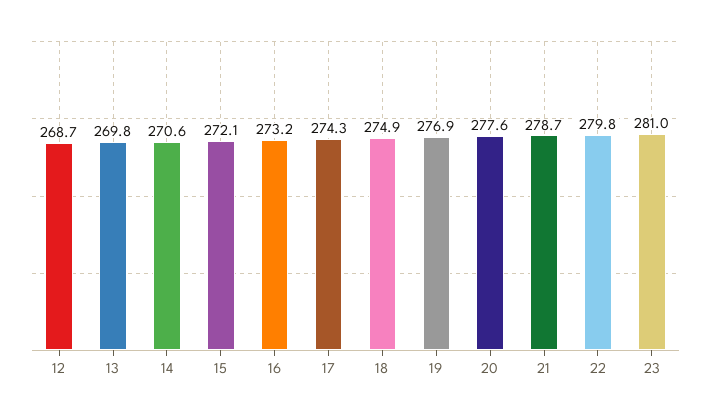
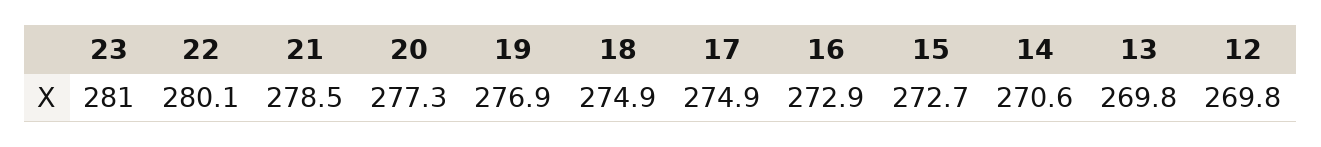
  {
-   "12": 268.7,
+   "12": 269.8,
    "13": 269.8,
    "14": 270.6,
-   "15": 272.1,
+   "15": 272.7,
-   "16": 273.2,
+   "16": 272.9,
-   "17": 274.3,
+   "17": 274.9,
    "18": 274.9,
    "19": 276.9,
-   "20": 277.6,
+   "20": 277.3,
-   "21": 278.7,
+   "21": 278.5,
-   "22": 279.8,
+   "22": 280.1,
    "23": 281
  }

